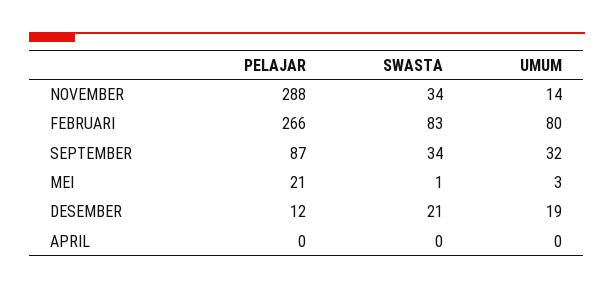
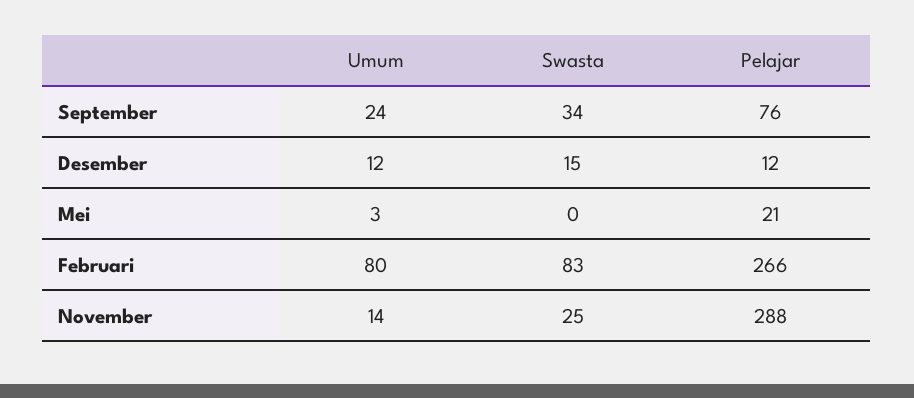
  {
    "PELAJAR": {
      "NOVEMBER": 288,
      "FEBRUARI": 266,
-     "SEPTEMBER": 87,
+     "SEPTEMBER": 76,
      "MEI": 21,
-     "DESEMBER": 12,
+     "DESEMBER": 12
-     "APRIL": 0
    },
    "SWASTA": {
-     "NOVEMBER": 34,
+     "NOVEMBER": 25,
      "FEBRUARI": 83,
      "SEPTEMBER": 34,
-     "MEI": 1,
+     "MEI": 0,
-     "DESEMBER": 21,
+     "DESEMBER": 15
-     "APRIL": 0
    },
    "UMUM": {
      "NOVEMBER": 14,
      "FEBRUARI": 80,
-     "SEPTEMBER": 32,
+     "SEPTEMBER": 24,
      "MEI": 3,
-     "DESEMBER": 19,
+     "DESEMBER": 12
-     "APRIL": 0
    }
  }

